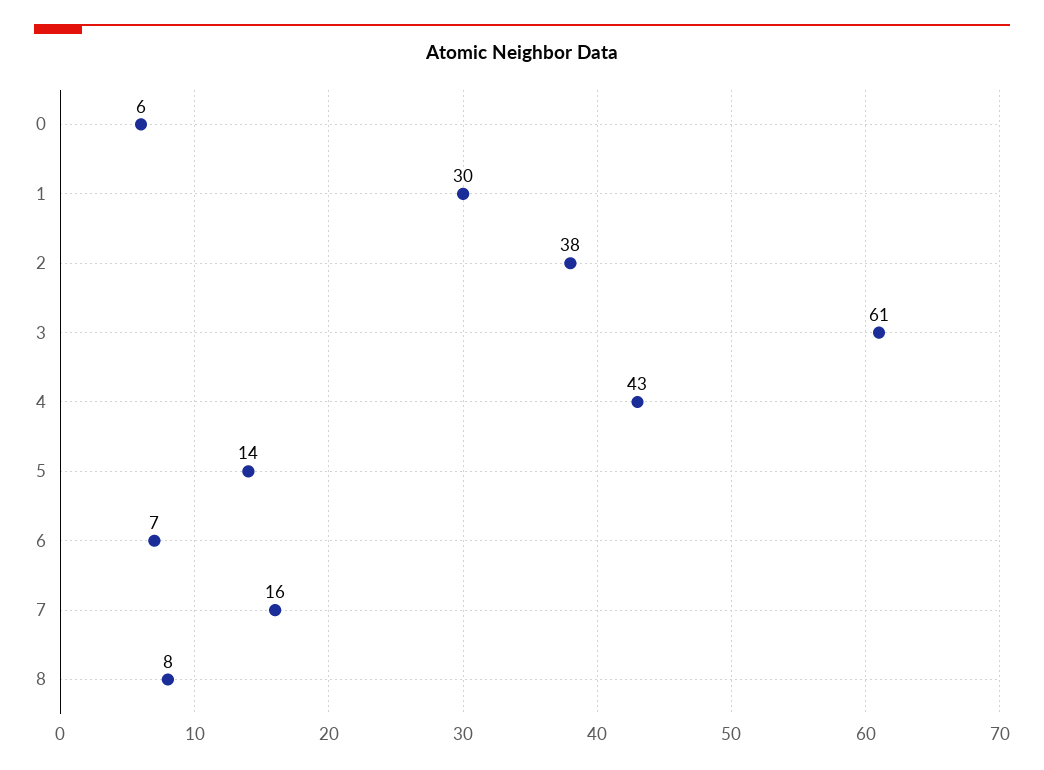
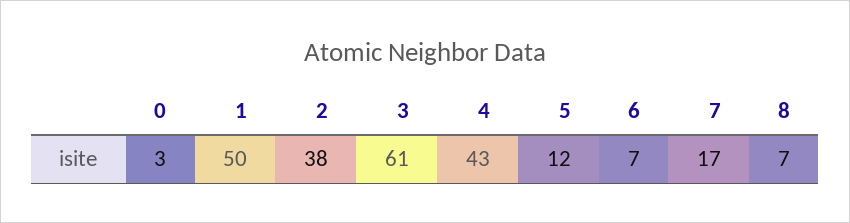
  {
-   "0": 6,
+   "0": 3,
-   "1": 30,
+   "1": 50,
    "2": 38,
    "3": 61,
    "4": 43,
-   "5": 14,
+   "5": 12,
    "6": 7,
-   "7": 16,
+   "7": 17,
-   "8": 8
+   "8": 7
  }

